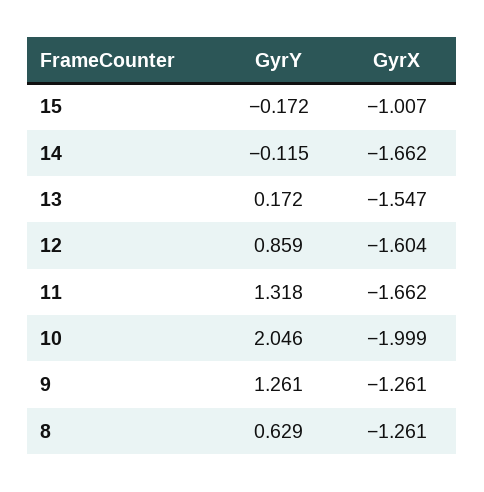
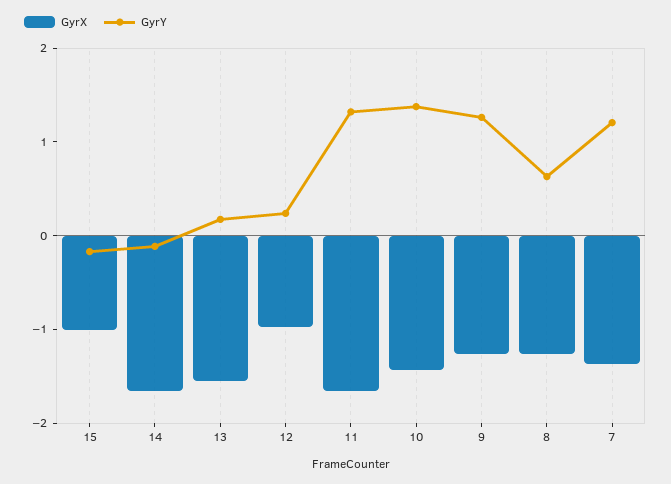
  {
    "GyrY": {
      "15": -0.172,
      "14": -0.115,
      "13": 0.172,
-     "12": 0.859,
+     "12": 0.2,
      "11": 1.318,
-     "10": 2.046,
+     "10": 1.4,
      "9": 1.261,
-     "8": 0.629
+     "8": 0.629,
+     "7": 1.2
    },
    "GyrX": {
      "15": -1.007,
      "14": -1.662,
      "13": -1.547,
-     "12": -1.604,
+     "12": -1,
      "11": -1.662,
-     "10": -1.999,
+     "10": -1.4,
      "9": -1.261,
-     "8": -1.261
+     "8": -1.261,
+     "7": -1.4
    }
  }

